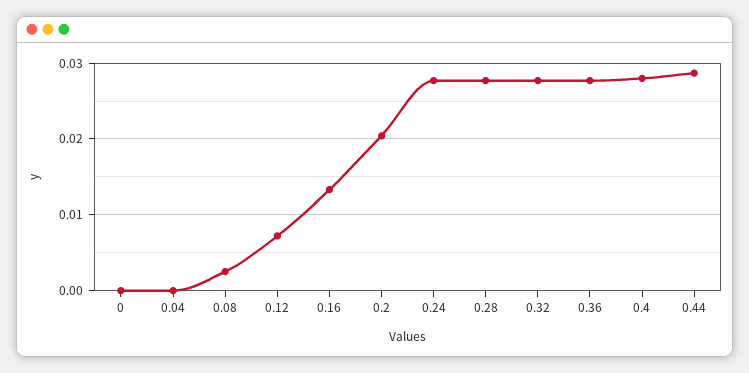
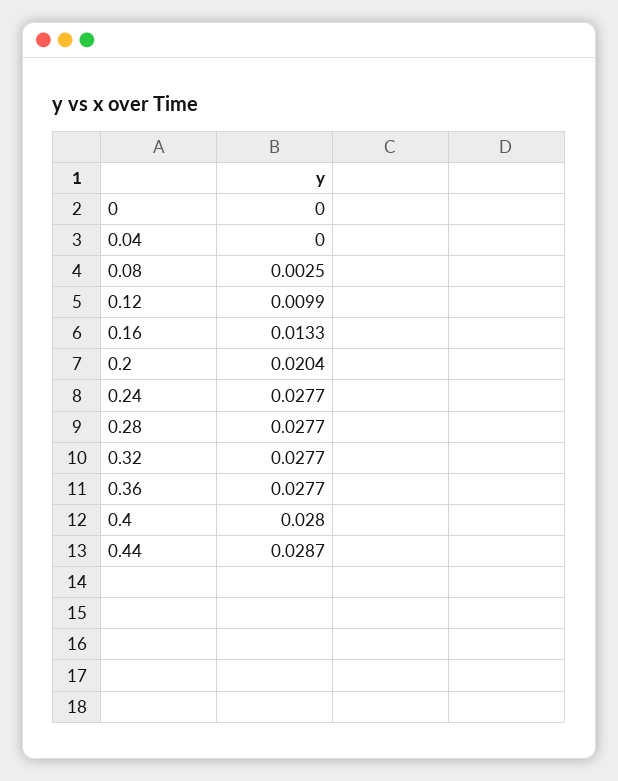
  {
    "0": 0,
    "0.04": 0,
    "0.08": 0.0025,
-   "0.12": 0.007,
+   "0.12": 0.0099,
    "0.16": 0.0133,
    "0.2": 0.0204,
    "0.24": 0.0277,
    "0.28": 0.0277,
    "0.32": 0.0277,
    "0.36": 0.0277,
    "0.4": 0.028,
    "0.44": 0.0287
  }

